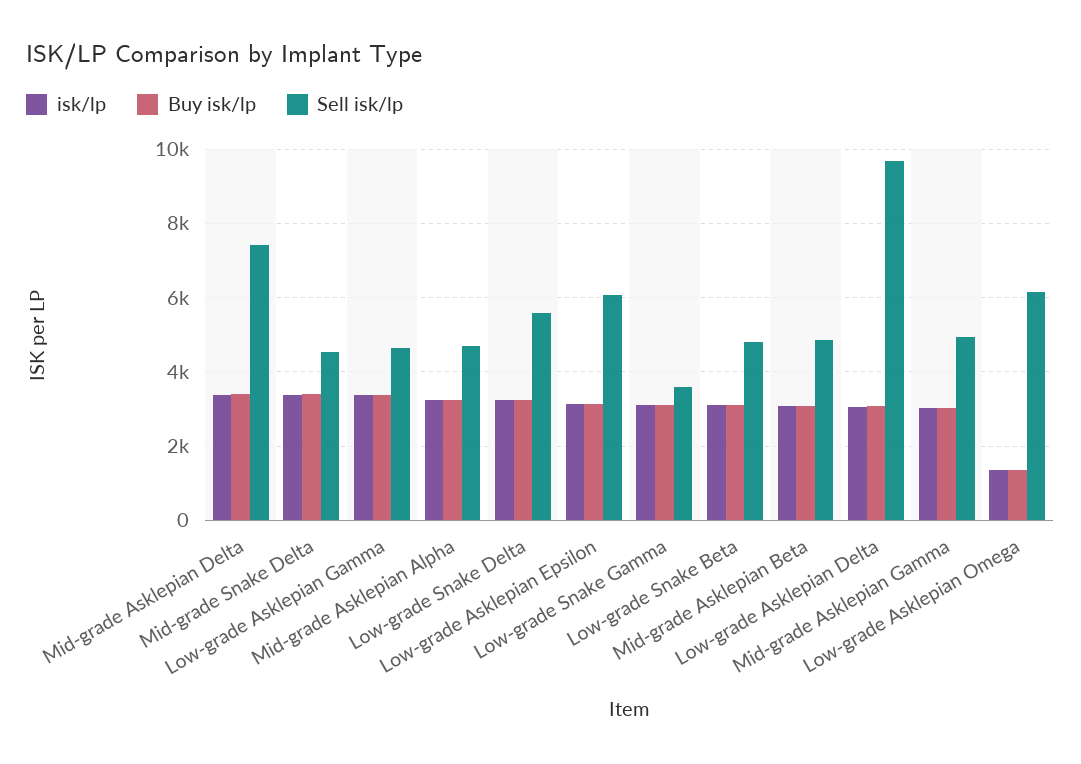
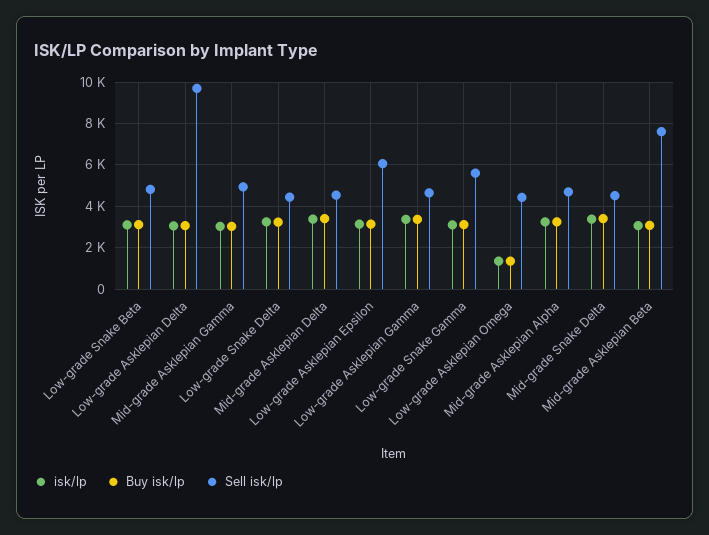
  {
    "isk/lp": {
      "Mid-grade Asklepian Delta": 3400,
      "Mid-grade Snake Delta": 3400,
      "Low-grade Asklepian Gamma": 3400,
      "Mid-grade Asklepian Alpha": 3200,
      "Low-grade Snake Delta": 3200,
      "Low-grade Asklepian Epsilon": 3200,
      "Low-grade Snake Gamma": 3200,
      "Low-grade Snake Beta": 3200,
      "Mid-grade Asklepian Beta": 3000,
      "Low-grade Asklepian Delta": 3000,
      "Mid-grade Asklepian Gamma": 3000,
      "Low-grade Asklepian Omega": 1400
    },
    "Buy isk/lp": {
      "Mid-grade Asklepian Delta": 3400,
      "Mid-grade Snake Delta": 3400,
      "Low-grade Asklepian Gamma": 3400,
      "Mid-grade Asklepian Alpha": 3200,
      "Low-grade Snake Delta": 3200,
      "Low-grade Asklepian Epsilon": 3200,
      "Low-grade Snake Gamma": 3200,
      "Low-grade Snake Beta": 3200,
      "Mid-grade Asklepian Beta": 3000,
      "Low-grade Asklepian Delta": 3000,
      "Mid-grade Asklepian Gamma": 3000,
      "Low-grade Asklepian Omega": 1400
    },
    "Sell isk/lp": {
-     "Mid-grade Asklepian Delta": 7400,
+     "Mid-grade Asklepian Delta": 4500,
      "Mid-grade Snake Delta": 4600,
      "Low-grade Asklepian Gamma": 4600,
      "Mid-grade Asklepian Alpha": 4600,
-     "Low-grade Snake Delta": 5600,
+     "Low-grade Snake Delta": 4500,
      "Low-grade Asklepian Epsilon": 6000,
-     "Low-grade Snake Gamma": 3600,
+     "Low-grade Snake Gamma": 5500,
      "Low-grade Snake Beta": 4800,
-     "Mid-grade Asklepian Beta": 4800,
+     "Mid-grade Asklepian Beta": 7500,
      "Low-grade Asklepian Delta": 9600,
      "Mid-grade Asklepian Gamma": 5000,
-     "Low-grade Asklepian Omega": 6200
+     "Low-grade Asklepian Omega": 4500
    }
  }

